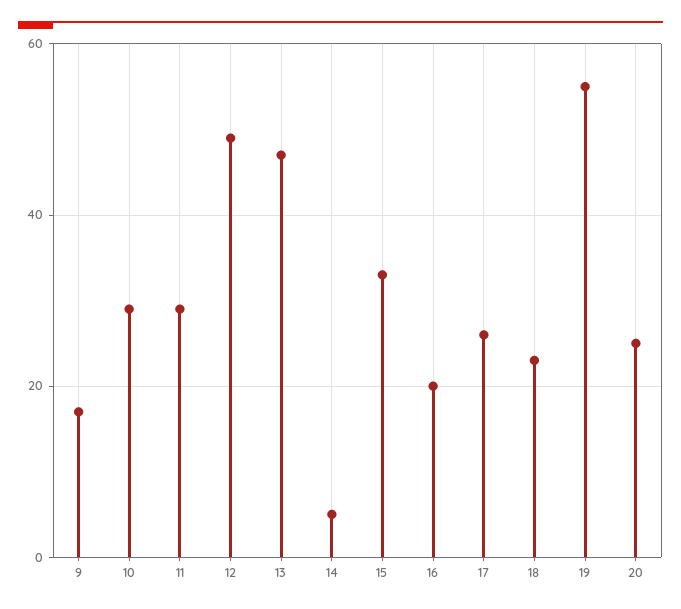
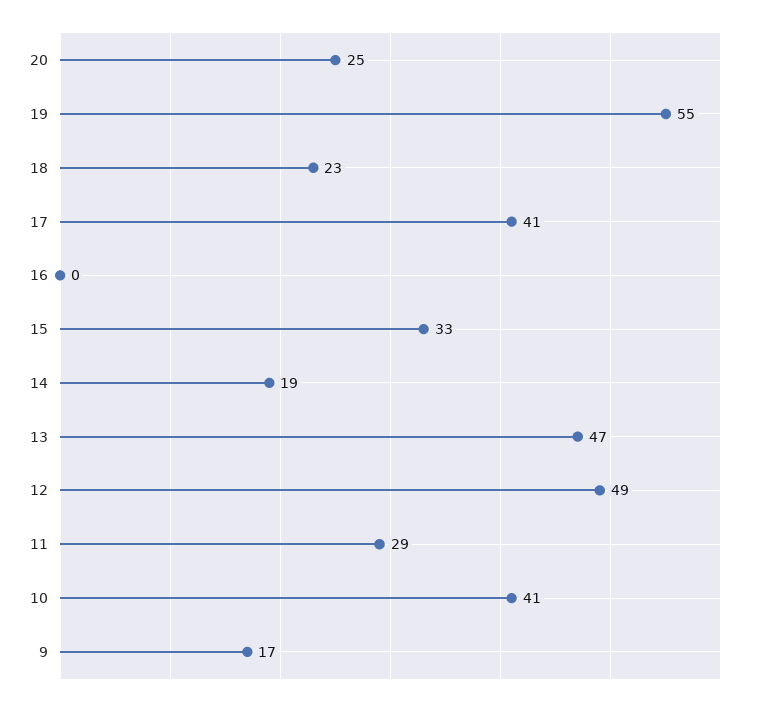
  {
    "9": 17,
-   "10": 30,
+   "10": 41,
    "11": 29,
    "12": 49,
    "13": 47,
-   "14": 5,
+   "14": 19,
    "15": 33,
-   "16": 20,
+   "16": 0,
-   "17": 25,
+   "17": 41,
    "18": 23,
    "19": 55,
    "20": 25
  }

